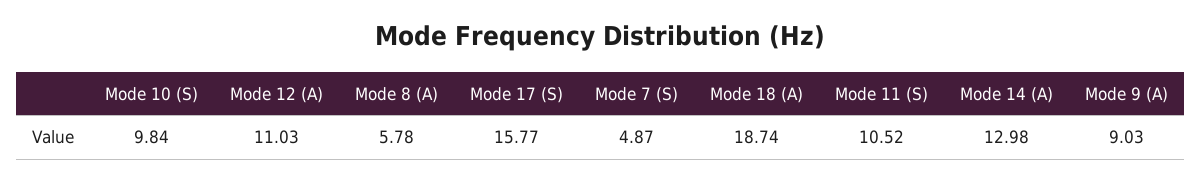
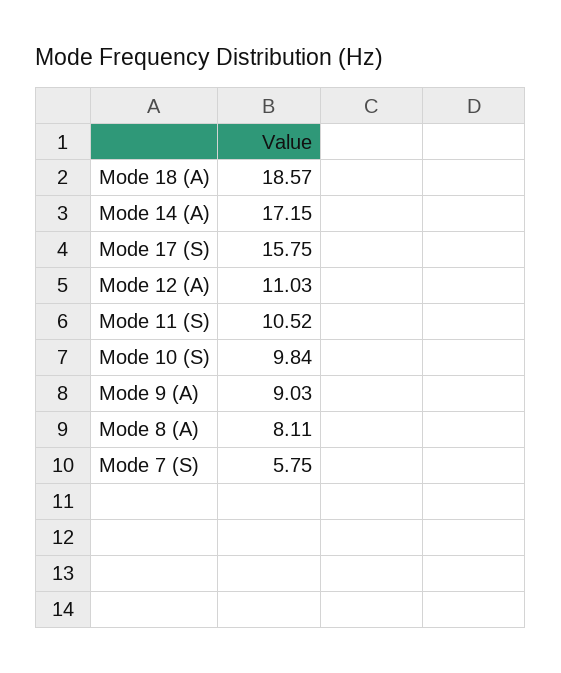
  {
    "Mode 10 (S)": 9.84,
    "Mode 12 (A)": 11.03,
-   "Mode 8 (A)": 5.78,
+   "Mode 8 (A)": 8.11,
-   "Mode 17 (S)": 15.77,
+   "Mode 17 (S)": 15.75,
-   "Mode 7 (S)": 4.87,
+   "Mode 7 (S)": 5.75,
-   "Mode 18 (A)": 18.74,
+   "Mode 18 (A)": 18.57,
    "Mode 11 (S)": 10.52,
-   "Mode 14 (A)": 12.98,
+   "Mode 14 (A)": 17.15,
    "Mode 9 (A)": 9.03
  }

